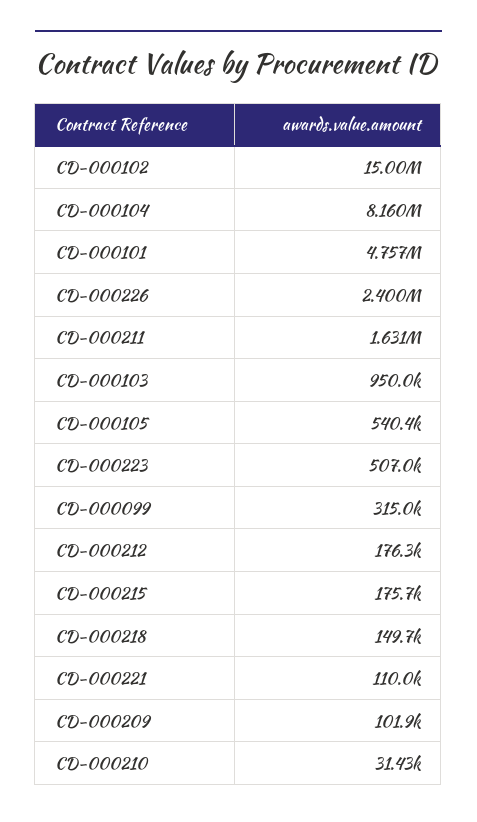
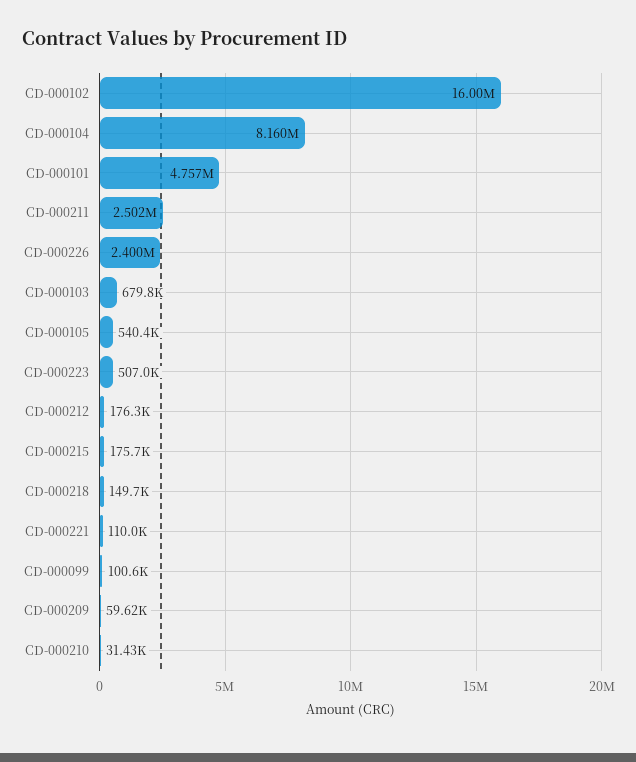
  {
-   "CD-000102": 15000000,
+   "CD-000102": 16000000,
    "CD-000104": 8160000,
    "CD-000101": 4757000,
    "CD-000226": 2400000,
-   "CD-000211": 1631000,
+   "CD-000211": 2502000,
-   "CD-000103": 950000,
+   "CD-000103": 679800,
    "CD-000105": 540400,
    "CD-000223": 507000,
-   "CD-000099": 315000,
+   "CD-000099": 100600,
    "CD-000212": 176300,
    "CD-000215": 175700,
    "CD-000218": 149700,
    "CD-000221": 110000,
-   "CD-000209": 101900,
+   "CD-000209": 59620,
    "CD-000210": 31430
  }

